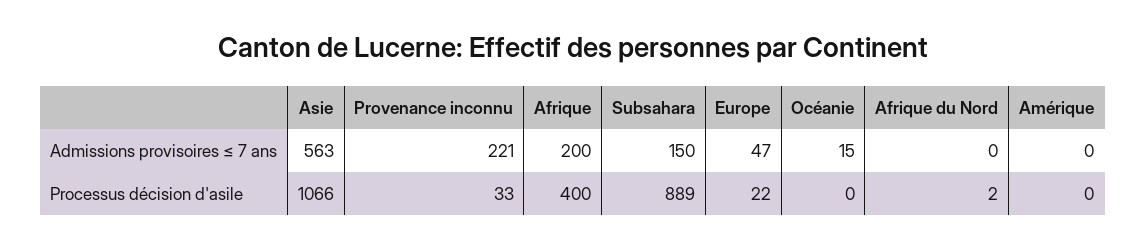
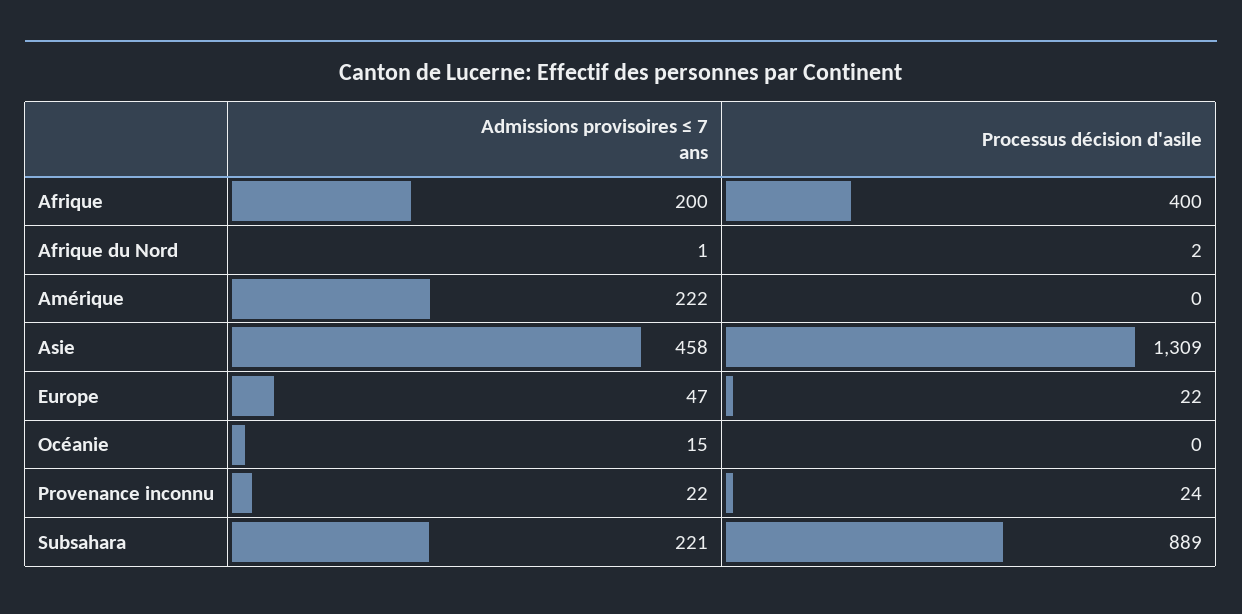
  {
    "Asie": {
-     "Admissions provisoires ≤ 7 ans": 563,
+     "Admissions provisoires ≤ 7 ans": 458,
-     "Processus décision d'asile": 1066
+     "Processus décision d'asile": 1309
    },
    "Provenance inconnu": {
-     "Admissions provisoires ≤ 7 ans": 221,
+     "Admissions provisoires ≤ 7 ans": 22,
-     "Processus décision d'asile": 33
+     "Processus décision d'asile": 24
    },
    "Afrique": {
      "Admissions provisoires ≤ 7 ans": 200,
      "Processus décision d'asile": 400
    },
    "Subsahara": {
-     "Admissions provisoires ≤ 7 ans": 150,
+     "Admissions provisoires ≤ 7 ans": 221,
      "Processus décision d'asile": 889
    },
    "Europe": {
      "Admissions provisoires ≤ 7 ans": 47,
      "Processus décision d'asile": 22
    },
    "Océanie": {
      "Admissions provisoires ≤ 7 ans": 15,
      "Processus décision d'asile": 0
    },
    "Afrique du Nord": {
-     "Admissions provisoires ≤ 7 ans": 0,
+     "Admissions provisoires ≤ 7 ans": 1,
      "Processus décision d'asile": 2
    },
    "Amérique": {
-     "Admissions provisoires ≤ 7 ans": 0,
+     "Admissions provisoires ≤ 7 ans": 222,
      "Processus décision d'asile": 0
    }
  }

